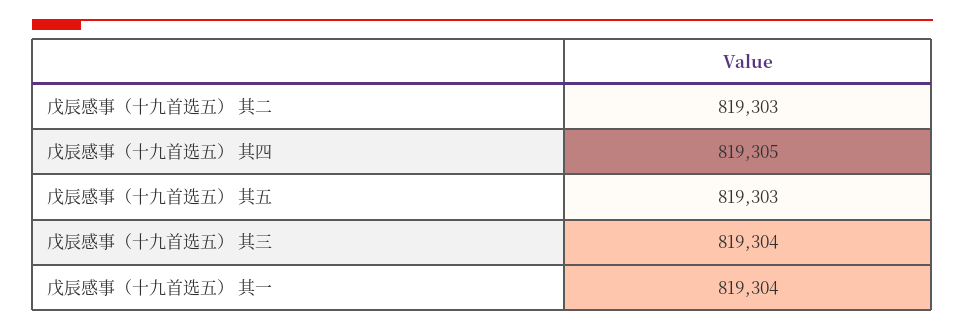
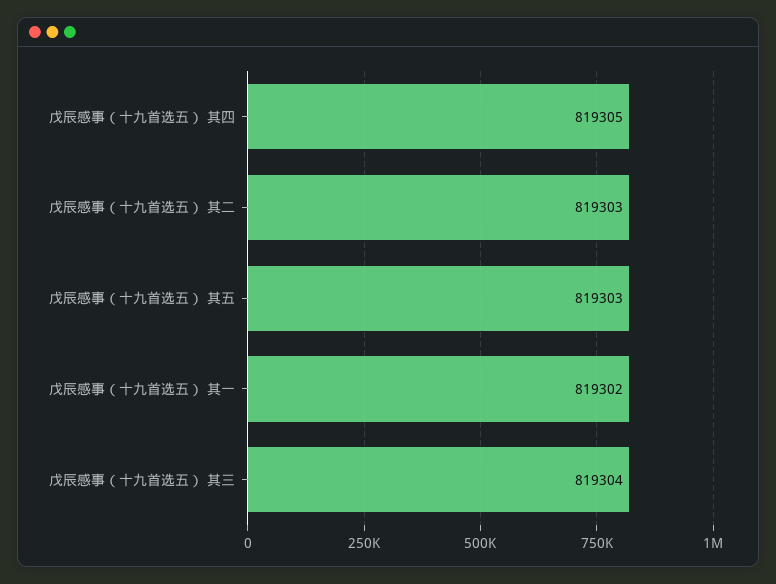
  {
    "戊辰感事（十九首选五） 其二": 819303,
    "戊辰感事（十九首选五） 其四": 819305,
    "戊辰感事（十九首选五） 其五": 819303,
    "戊辰感事（十九首选五） 其三": 819304,
-   "戊辰感事（十九首选五） 其一": 819304
+   "戊辰感事（十九首选五） 其一": 819302
  }

